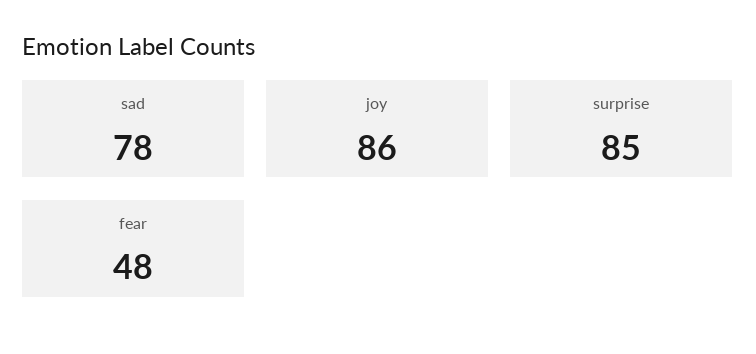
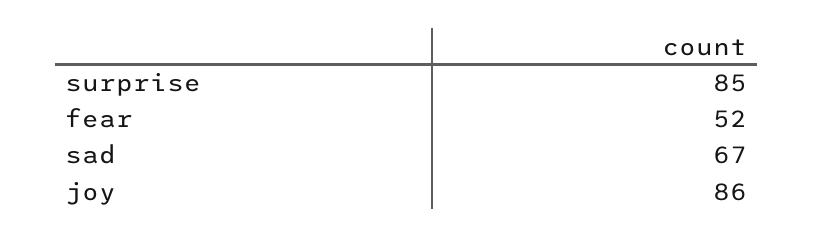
  {
-   "sad": 78,
+   "sad": 67,
    "joy": 86,
    "surprise": 85,
-   "fear": 48
+   "fear": 52
  }

